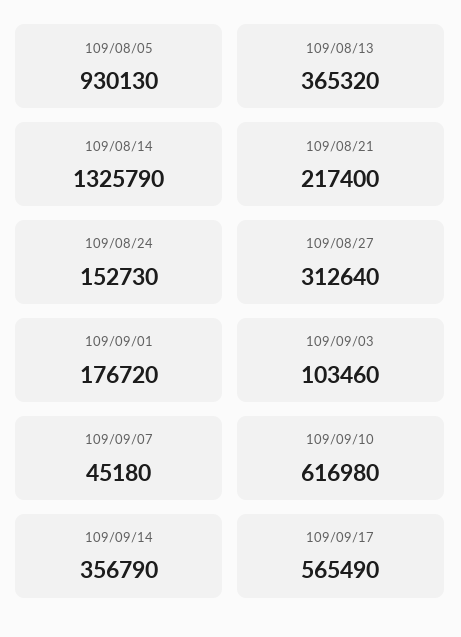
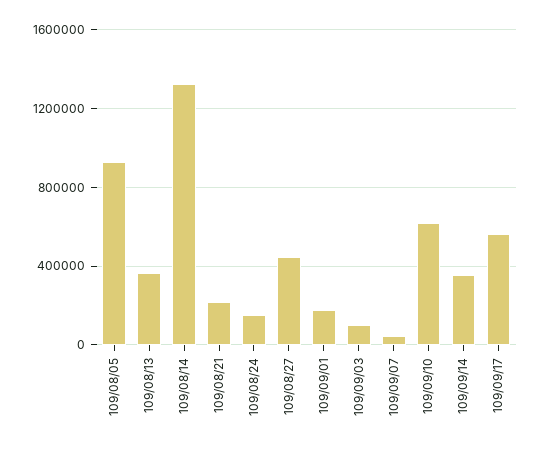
  {
    "109/08/05": 930130,
    "109/08/13": 365320,
    "109/08/14": 1325790,
    "109/08/21": 217400,
    "109/08/24": 152730,
-   "109/08/27": 312640,
+   "109/08/27": 450000,
    "109/09/01": 176720,
    "109/09/03": 103460,
    "109/09/07": 45180,
    "109/09/10": 616980,
    "109/09/14": 356790,
    "109/09/17": 565490
  }

